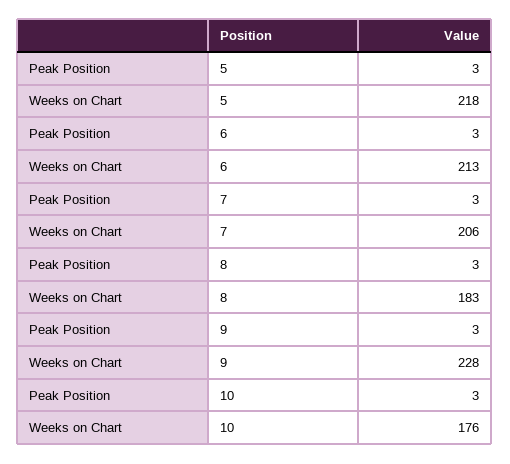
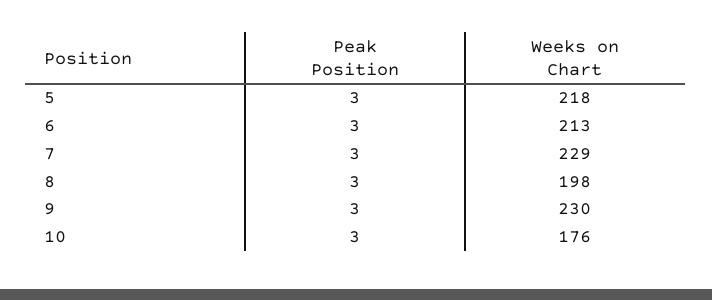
  {
    "Peak Position": {
      "5": 3,
      "6": 3,
      "7": 3,
      "8": 3,
      "9": 3,
      "10": 3
    },
    "Weeks on Chart": {
      "5": 218,
      "6": 213,
-     "7": 206,
+     "7": 229,
-     "8": 183,
+     "8": 198,
-     "9": 228,
+     "9": 230,
      "10": 176
    }
  }

